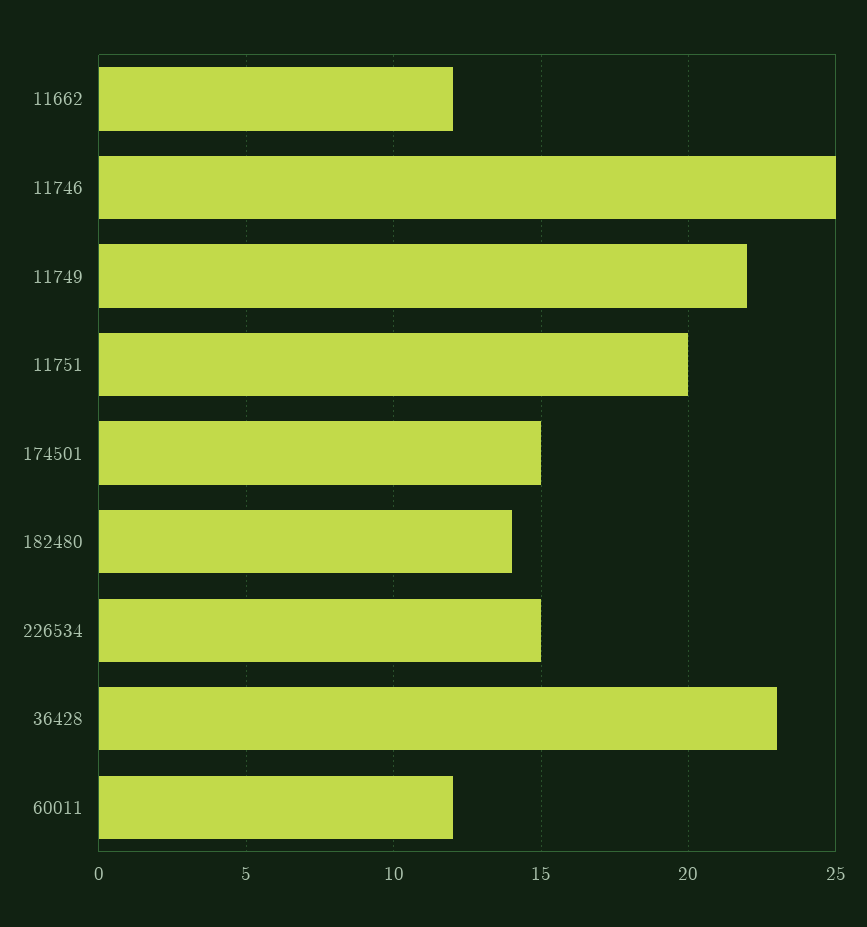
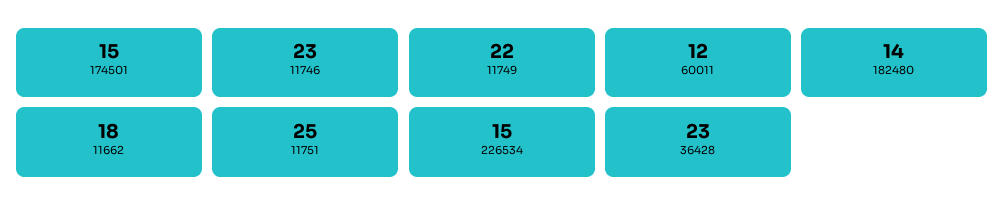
  {
-   "11662": 12,
+   "11662": 18,
-   "11746": 25,
+   "11746": 23,
    "11749": 22,
-   "11751": 20,
+   "11751": 25,
    "174501": 15,
    "182480": 14,
    "226534": 15,
    "36428": 23,
    "60011": 12
  }

